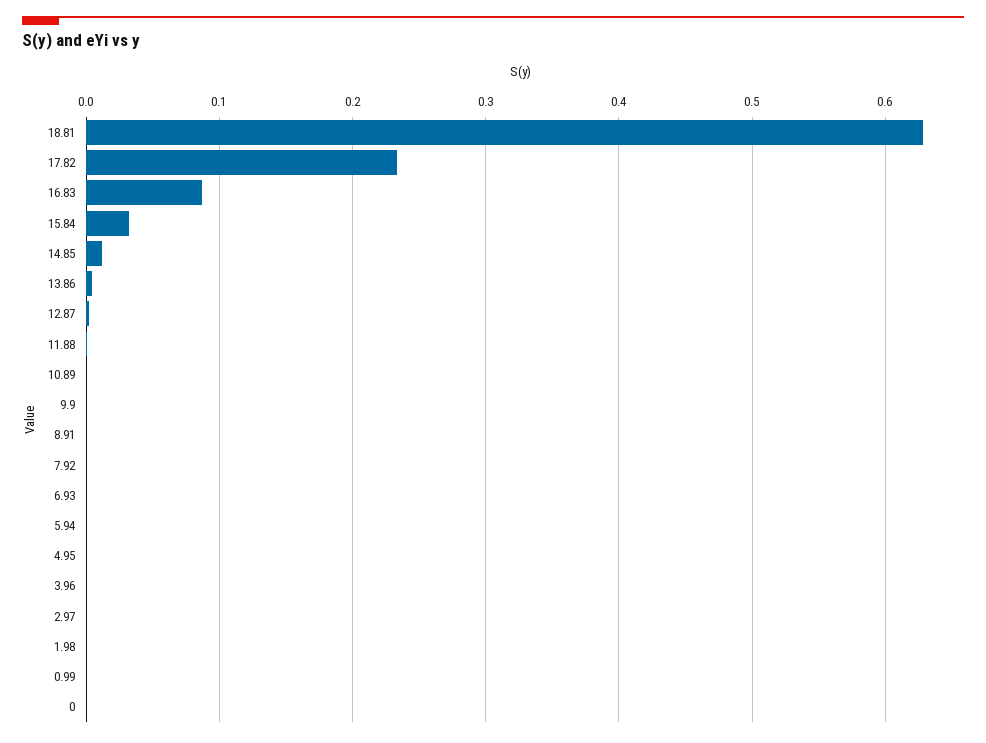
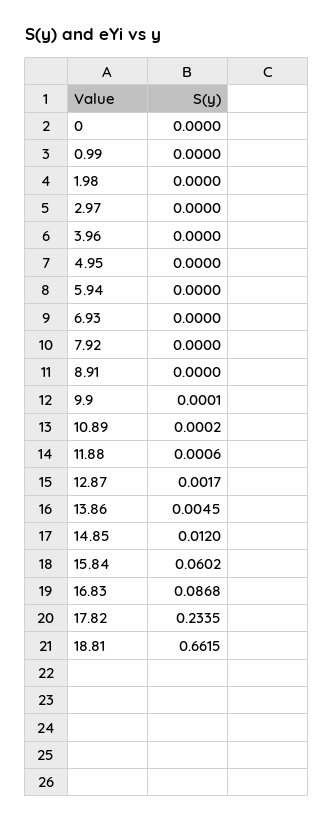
  {
-   "18.81": 0.63,
+   "18.81": 0.6615,
    "17.82": 0.2335,
    "16.83": 0.0868,
-   "15.84": 0.03,
+   "15.84": 0.0602,
    "14.85": 0.012,
    "13.86": 0.0045,
    "12.87": 0.0017,
    "11.88": 0.0006,
    "10.89": 0.0002,
    "9.9": 0.0001,
    "8.91": 0,
    "7.92": 0,
    "6.93": 0,
    "5.94": 0,
    "4.95": 0,
    "3.96": 0,
    "2.97": 0,
    "1.98": 0,
    "0.99": 0,
    "0": 0
  }

